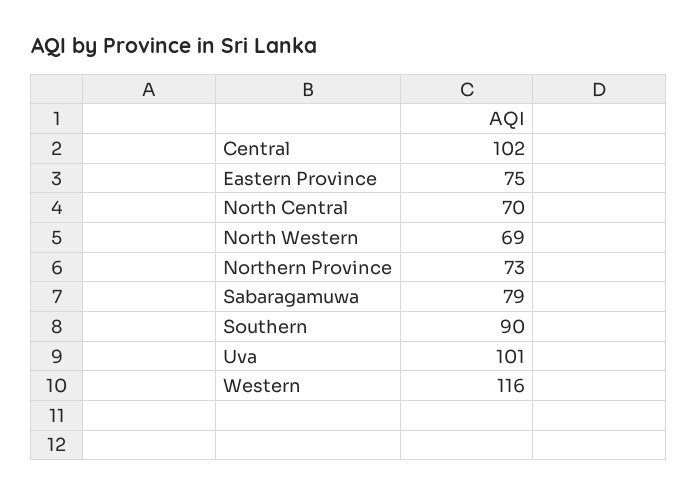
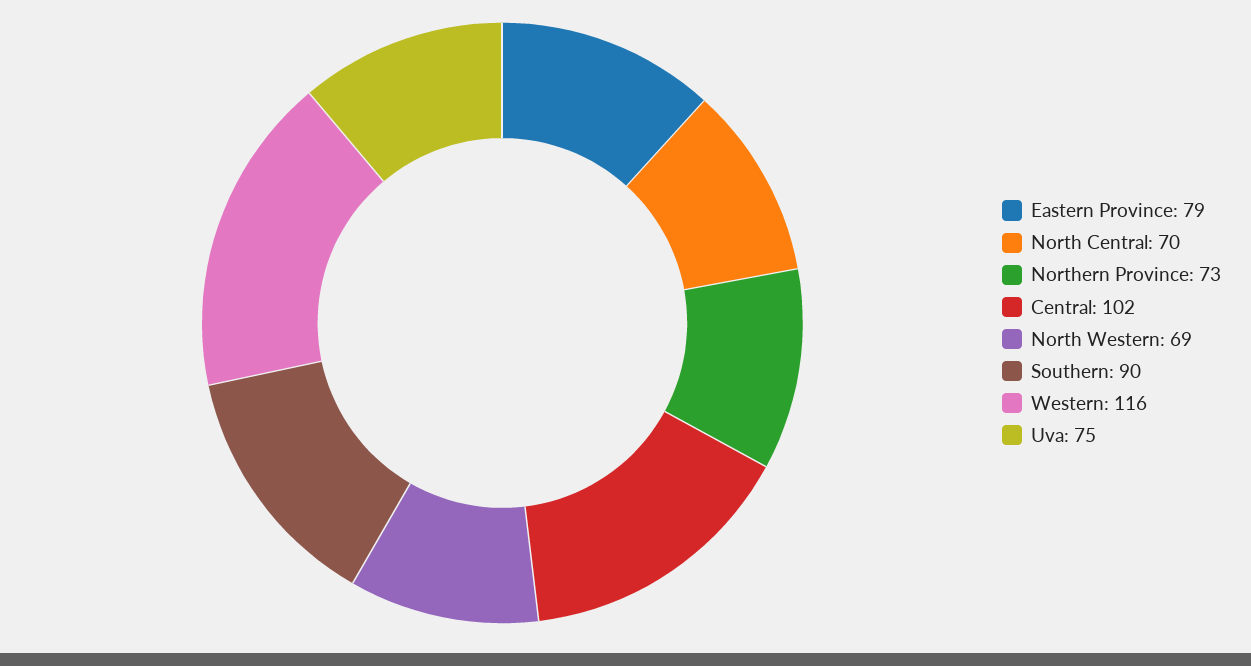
  {
    "Central": 102,
-   "Eastern Province": 75,
+   "Eastern Province": 79,
    "North Central": 70,
    "North Western": 69,
    "Northern Province": 73,
-   "Sabaragamuwa": 79,
    "Southern": 90,
-   "Uva": 101,
+   "Uva": 75,
    "Western": 116
  }

